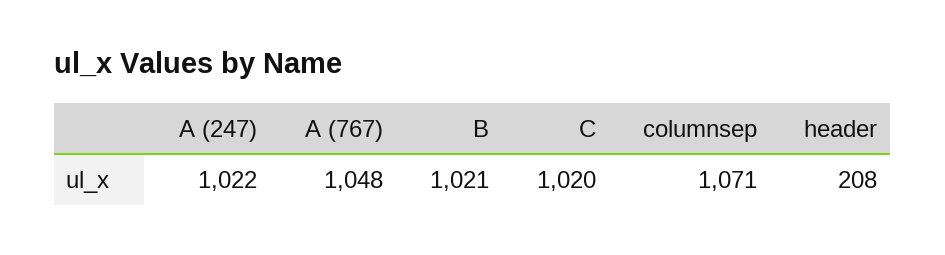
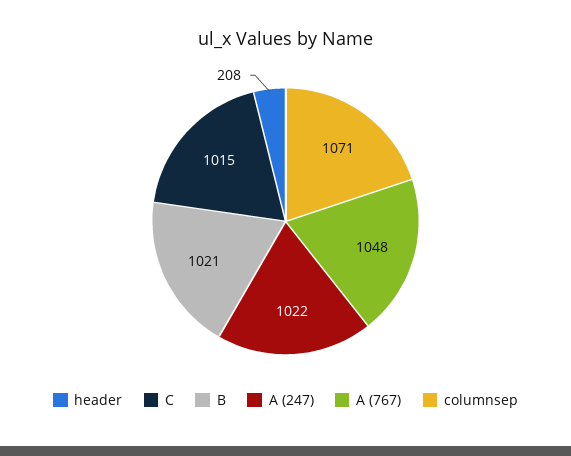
  {
    "A (247)": 1022,
    "A (767)": 1048,
    "B": 1021,
-   "C": 1020,
+   "C": 1015,
    "columnsep": 1071,
    "header": 208
  }

